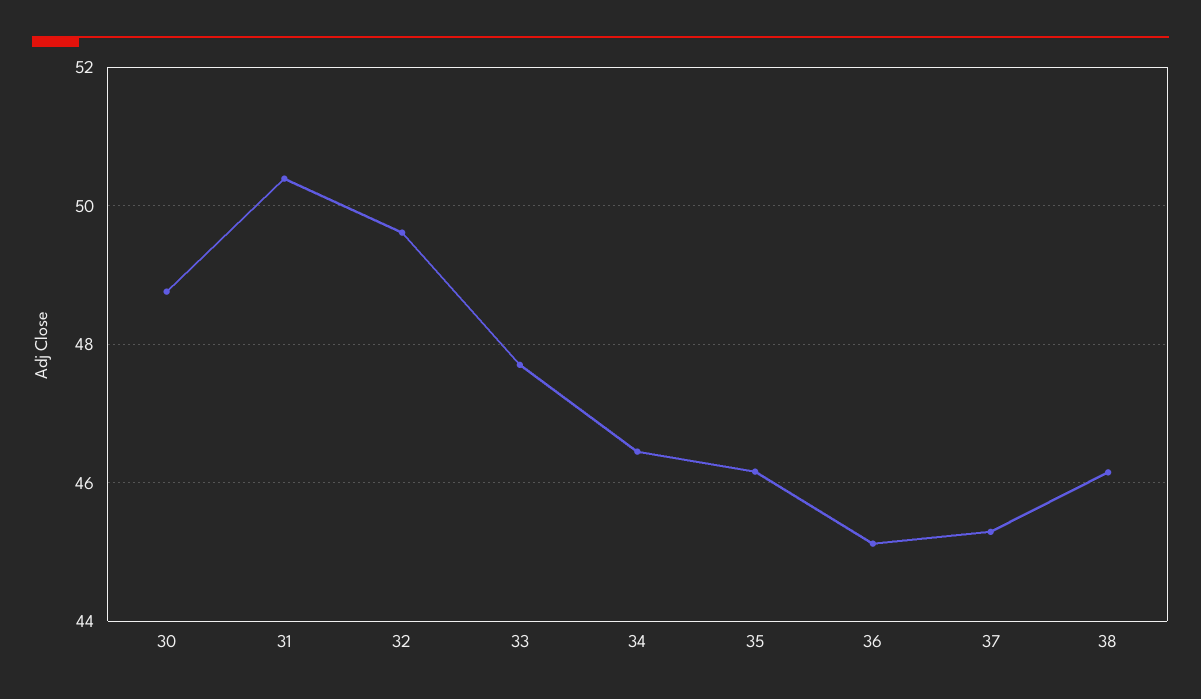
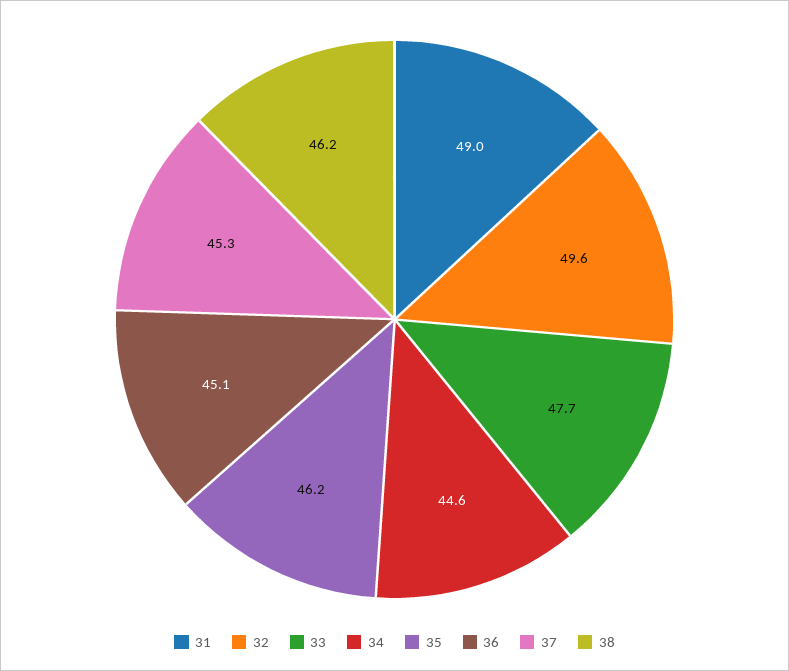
  {
-   "30": 48.8,
-   "31": 50.4,
+   "31": 49,
    "32": 49.6,
    "33": 47.7,
-   "34": 46.4,
+   "34": 44.6,
    "35": 46.2,
    "36": 45.1,
    "37": 45.3,
    "38": 46.2
  }

